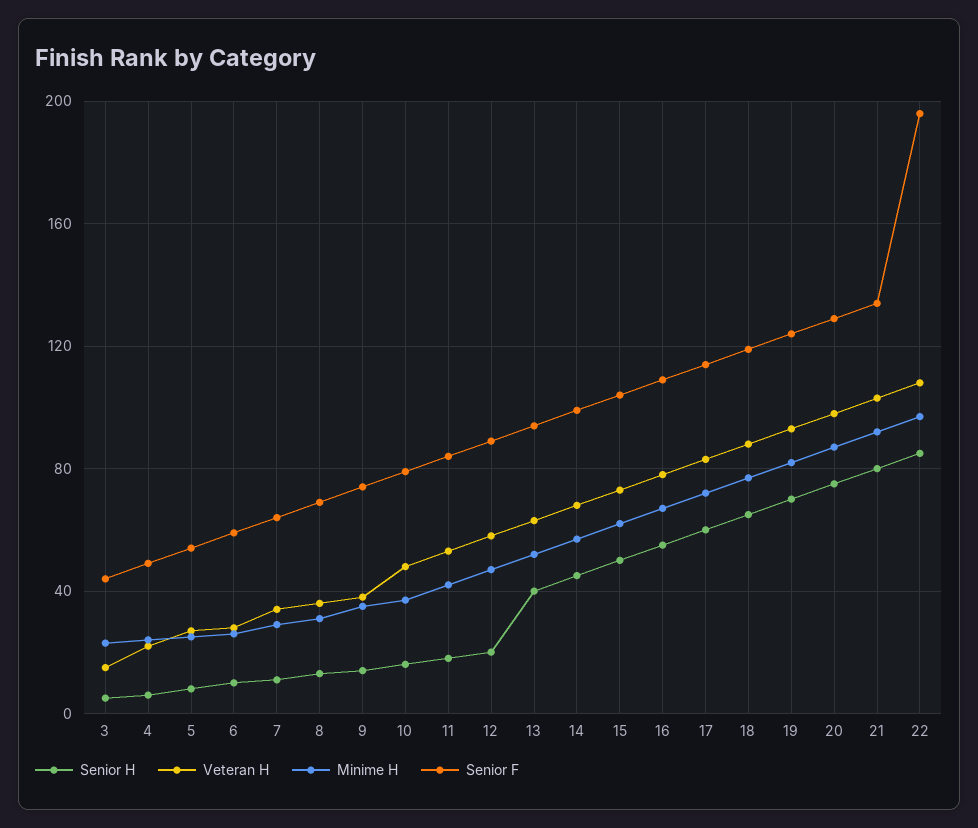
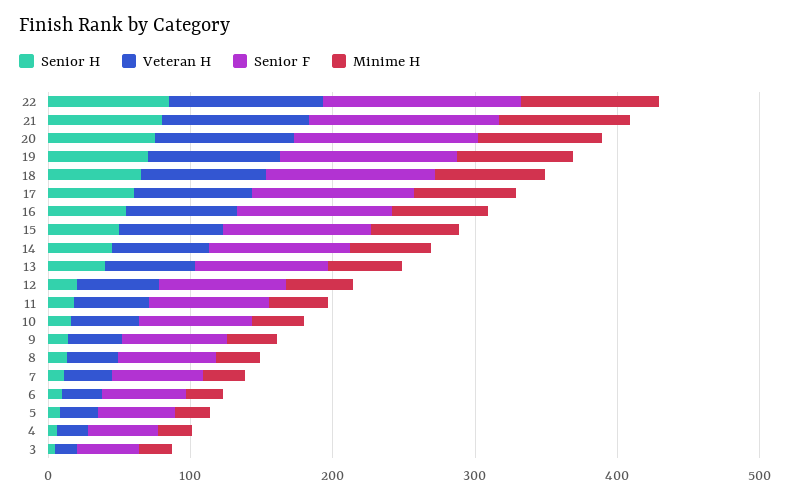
  {
    "Senior H": {
      "3": 5,
      "4": 5,
      "5": 10,
      "6": 10,
      "7": 10,
      "8": 15,
      "9": 15,
      "10": 15,
      "11": 20,
      "12": 20,
      "13": 40,
      "14": 45,
      "15": 50,
      "16": 55,
      "17": 60,
      "18": 65,
      "19": 70,
      "20": 75,
      "21": 80,
      "22": 85
    },
    "Veteran H": {
      "3": 15,
      "4": 20,
      "5": 25,
      "6": 30,
      "7": 35,
      "8": 35,
      "9": 40,
      "10": 50,
      "11": 55,
      "12": 60,
      "13": 65,
      "14": 70,
      "15": 75,
      "16": 80,
      "17": 85,
      "18": 90,
      "19": 95,
      "20": 100,
      "21": 105,
      "22": 110
    },
    "Minime H": {
      "3": 25,
      "4": 25,
      "5": 25,
      "6": 25,
      "7": 30,
      "8": 30,
      "9": 35,
      "10": 35,
      "11": 40,
      "12": 45,
      "13": 50,
      "14": 55,
      "15": 60,
      "16": 65,
      "17": 70,
      "18": 75,
      "19": 80,
      "20": 85,
      "21": 90,
      "22": 95
    },
    "Senior F": {
      "3": 45,
      "4": 50,
      "5": 55,
      "6": 60,
      "7": 65,
      "8": 70,
      "9": 75,
      "10": 80,
      "11": 85,
      "12": 90,
      "13": 95,
      "14": 100,
      "15": 105,
      "16": 110,
      "17": 115,
      "18": 120,
      "19": 125,
      "20": 130,
      "21": 135,
-     "22": 195
+     "22": 140
    }
  }

